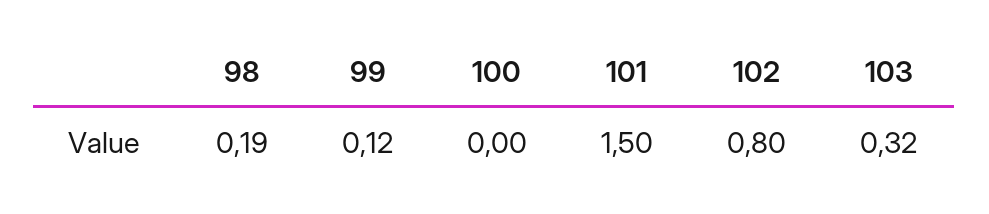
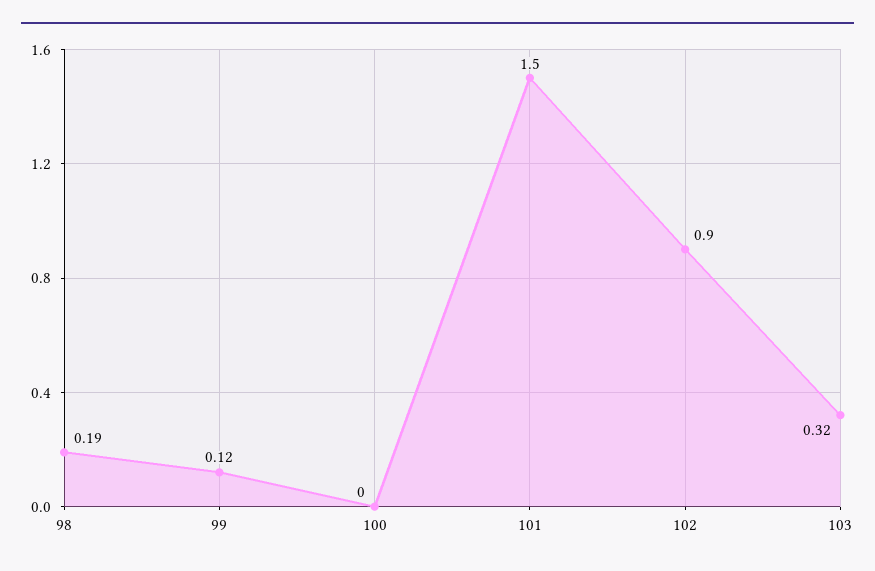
  {
    "98": 0.19,
    "99": 0.12,
    "100": 0,
    "101": 1.5,
-   "102": 0.8,
+   "102": 0.9,
    "103": 0.32
  }

